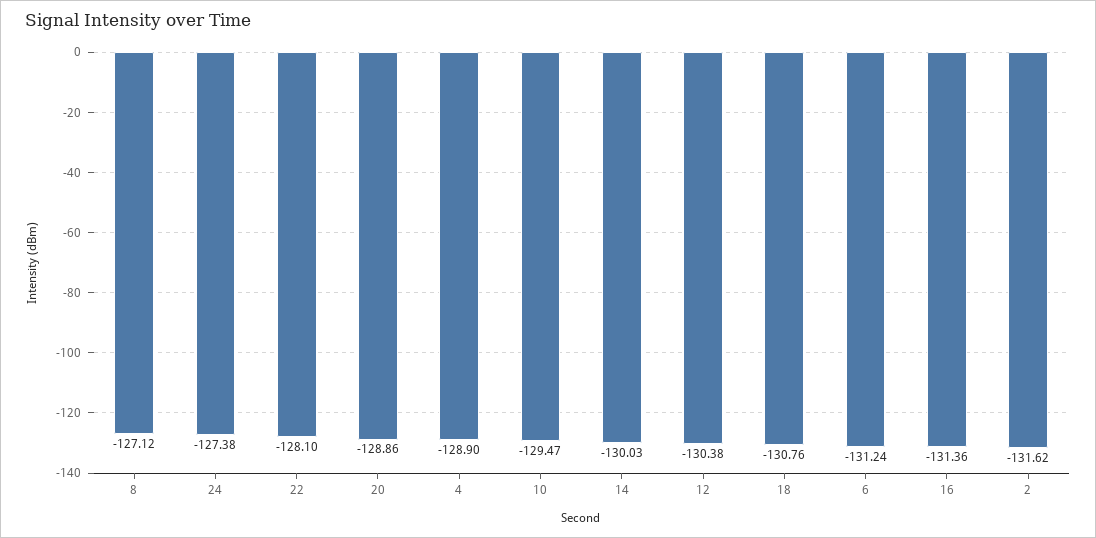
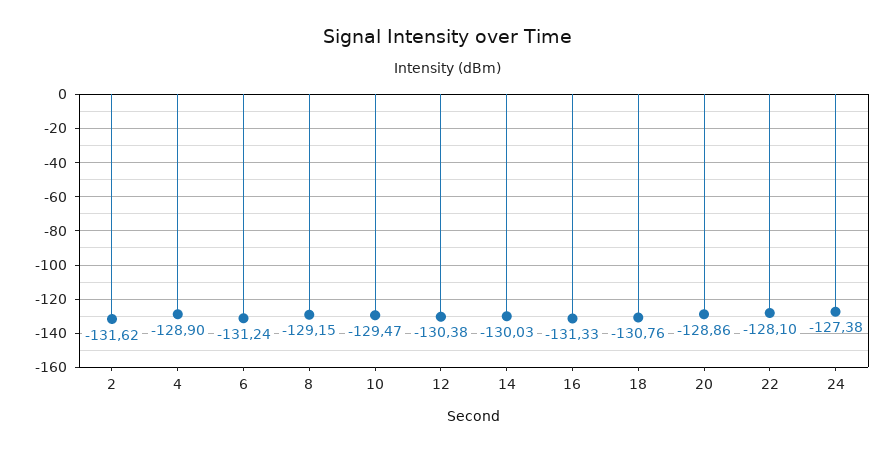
  {
-   "8": -127.12,
+   "8": -129.15,
    "24": -127.38,
    "22": -128.1,
    "20": -128.86,
    "4": -128.9,
    "10": -129.47,
    "14": -130.03,
    "12": -130.38,
    "18": -130.76,
    "6": -131.24,
-   "16": -131.36,
+   "16": -131.33,
    "2": -131.62
  }

